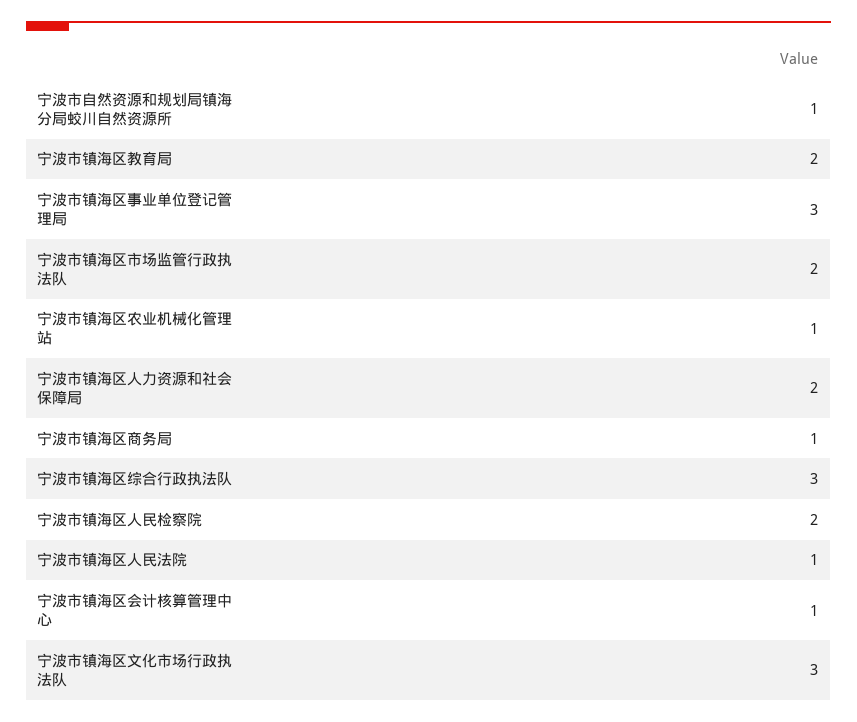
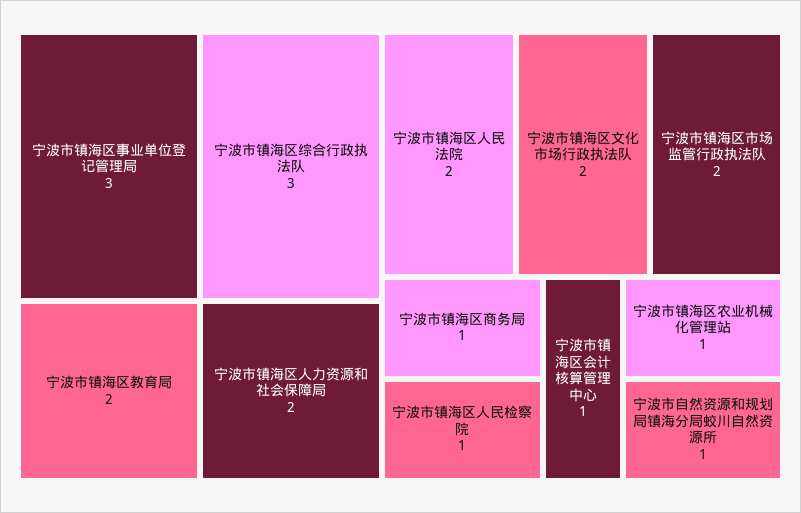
  {
    "宁波市自然资源和规划局镇海分局蛟川自然资源所": 1,
    "宁波市镇海区教育局": 2,
    "宁波市镇海区事业单位登记管理局": 3,
    "宁波市镇海区市场监管行政执法队": 2,
    "宁波市镇海区农业机械化管理站": 1,
    "宁波市镇海区人力资源和社会保障局": 2,
    "宁波市镇海区商务局": 1,
    "宁波市镇海区综合行政执法队": 3,
-   "宁波市镇海区人民检察院": 2,
+   "宁波市镇海区人民检察院": 1,
-   "宁波市镇海区人民法院": 1,
+   "宁波市镇海区人民法院": 2,
    "宁波市镇海区会计核算管理中心": 1,
-   "宁波市镇海区文化市场行政执法队": 3
+   "宁波市镇海区文化市场行政执法队": 2
  }

